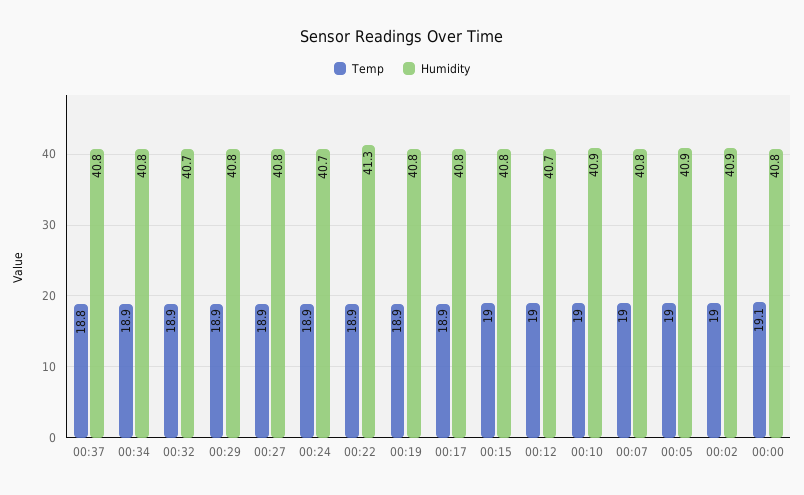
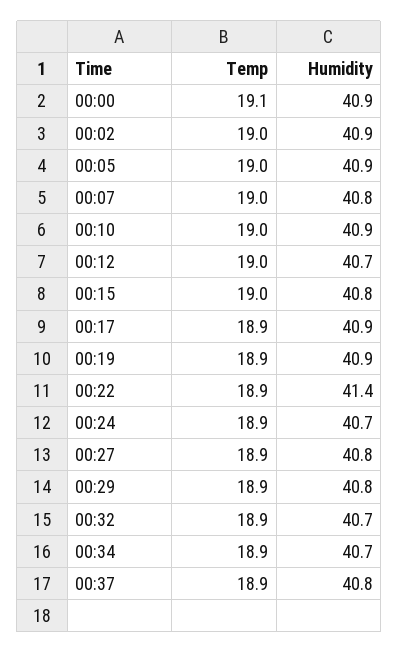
  {
    "Temp": {
-     "00:37": 18.8,
+     "00:37": 18.9,
      "00:34": 18.9,
      "00:32": 18.9,
      "00:29": 18.9,
      "00:27": 18.9,
      "00:24": 18.9,
      "00:22": 18.9,
      "00:19": 18.9,
      "00:17": 18.9,
      "00:15": 19,
      "00:12": 19,
      "00:10": 19,
      "00:07": 19,
      "00:05": 19,
      "00:02": 19,
      "00:00": 19.1
    },
    "Humidity": {
      "00:37": 40.8,
-     "00:34": 40.8,
+     "00:34": 40.7,
      "00:32": 40.7,
      "00:29": 40.8,
      "00:27": 40.8,
      "00:24": 40.7,
-     "00:22": 41.3,
+     "00:22": 41.4,
-     "00:19": 40.8,
+     "00:19": 40.9,
-     "00:17": 40.8,
+     "00:17": 40.9,
      "00:15": 40.8,
      "00:12": 40.7,
      "00:10": 40.9,
      "00:07": 40.8,
      "00:05": 40.9,
      "00:02": 40.9,
-     "00:00": 40.8
+     "00:00": 40.9
    }
  }

